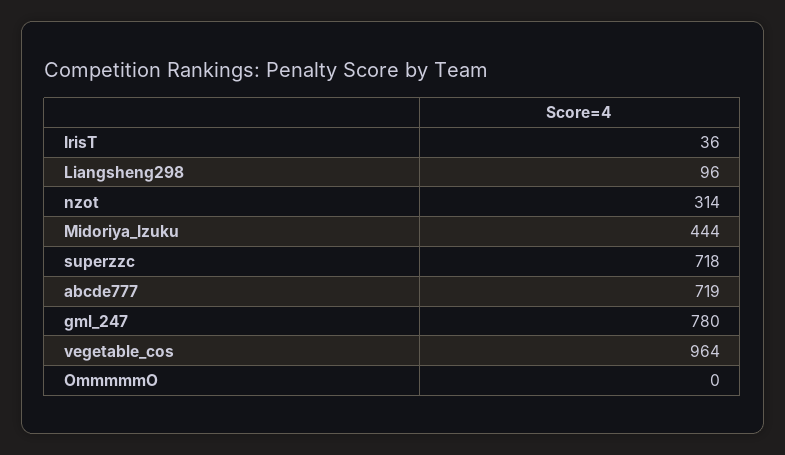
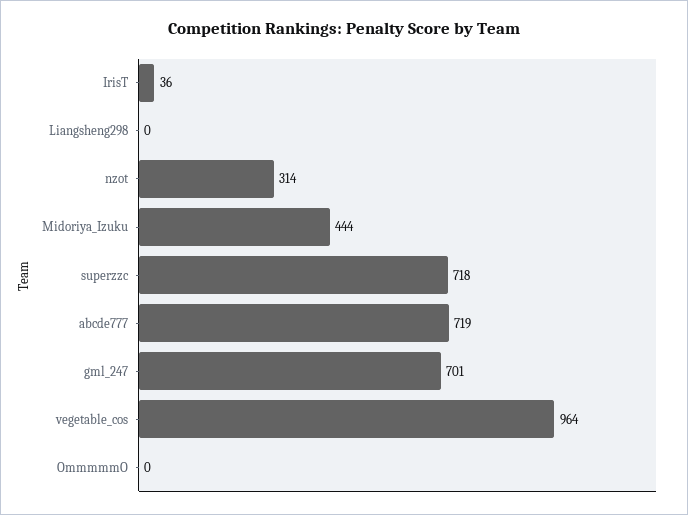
  {
    "IrisT": 36,
-   "Liangsheng298": 96,
+   "Liangsheng298": 0,
    "nzot": 314,
    "Midoriya_Izuku": 444,
    "superzzc": 718,
    "abcde777": 719,
-   "gml_247": 780,
+   "gml_247": 701,
    "vegetable_cos": 964,
    "OmmmmmO": 0
  }

